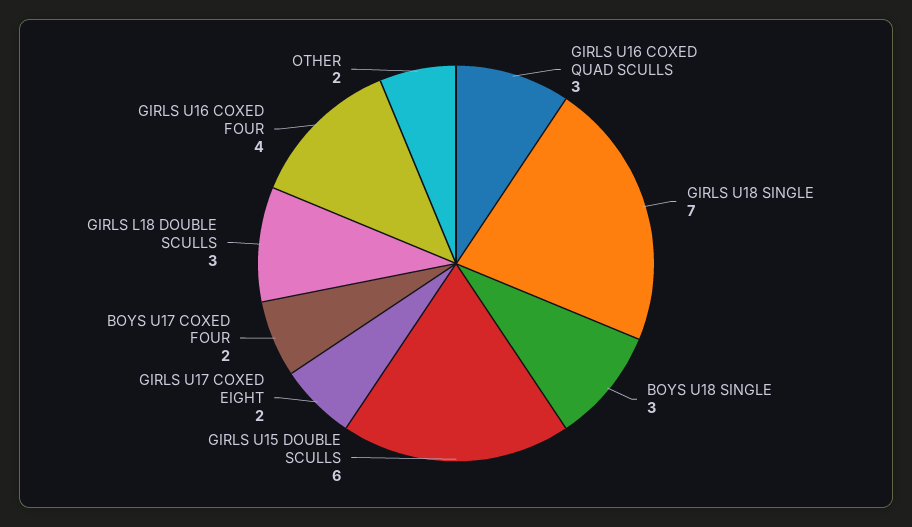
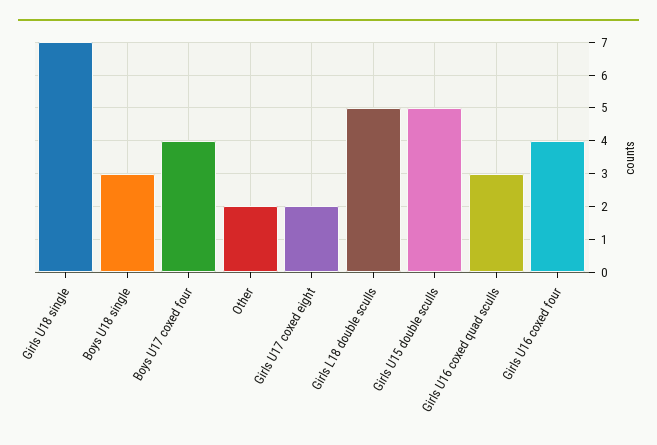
  {
    "GIRLS U16 COXED QUAD SCULLS": 3,
    "GIRLS U18 SINGLE": 7,
    "BOYS U18 SINGLE": 3,
-   "GIRLS U15 DOUBLE SCULLS": 6,
+   "GIRLS U15 DOUBLE SCULLS": 5,
    "GIRLS U17 COXED EIGHT": 2,
-   "BOYS U17 COXED FOUR": 2,
+   "BOYS U17 COXED FOUR": 4,
-   "GIRLS L18 DOUBLE SCULLS": 3,
+   "GIRLS L18 DOUBLE SCULLS": 5,
    "GIRLS U16 COXED FOUR": 4,
    "OTHER": 2
  }

